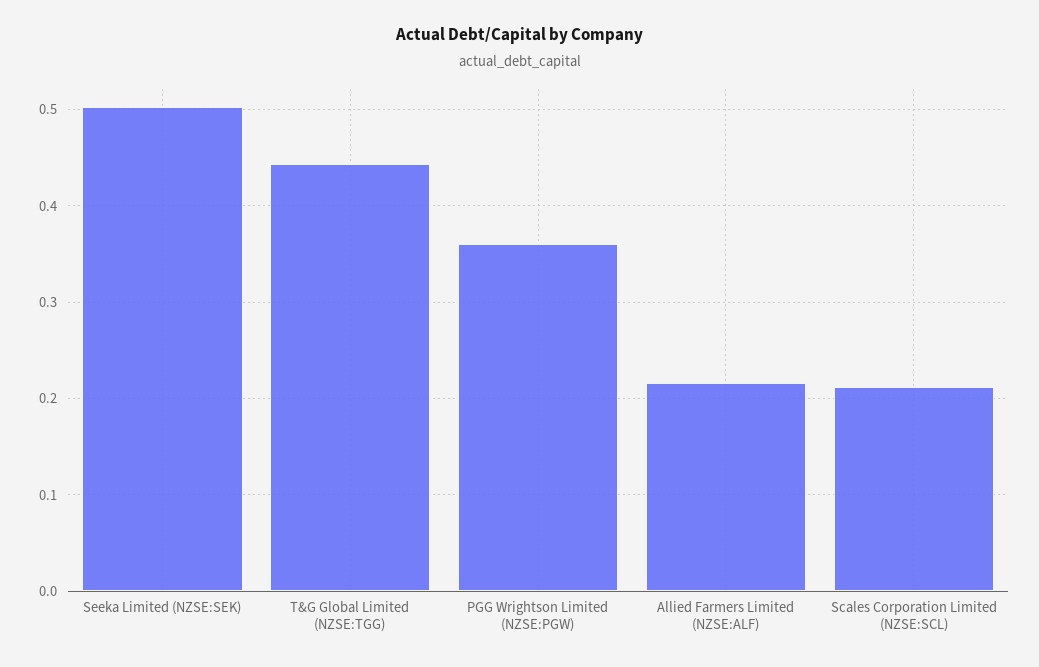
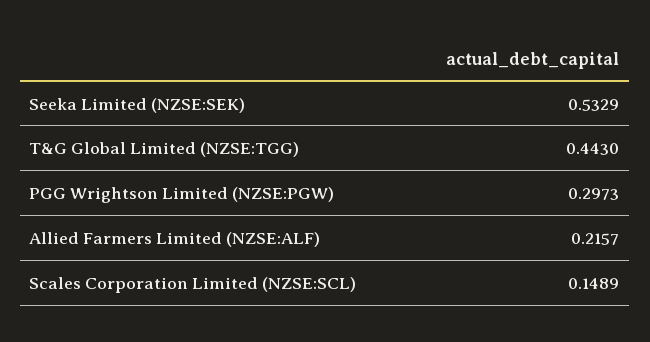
  {
-   "Seeka Limited (NZSE:SEK)": 0.5,
+   "Seeka Limited (NZSE:SEK)": 0.5329,
    "T&G Global Limited (NZSE:TGG)": 0.443,
-   "PGG Wrightson Limited (NZSE:PGW)": 0.36,
+   "PGG Wrightson Limited (NZSE:PGW)": 0.2973,
    "Allied Farmers Limited (NZSE:ALF)": 0.2157,
-   "Scales Corporation Limited (NZSE:SCL)": 0.21
+   "Scales Corporation Limited (NZSE:SCL)": 0.1489
  }

